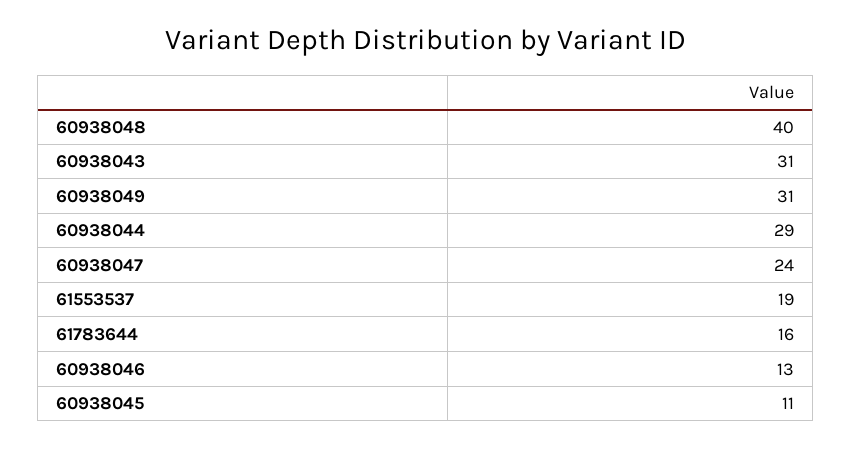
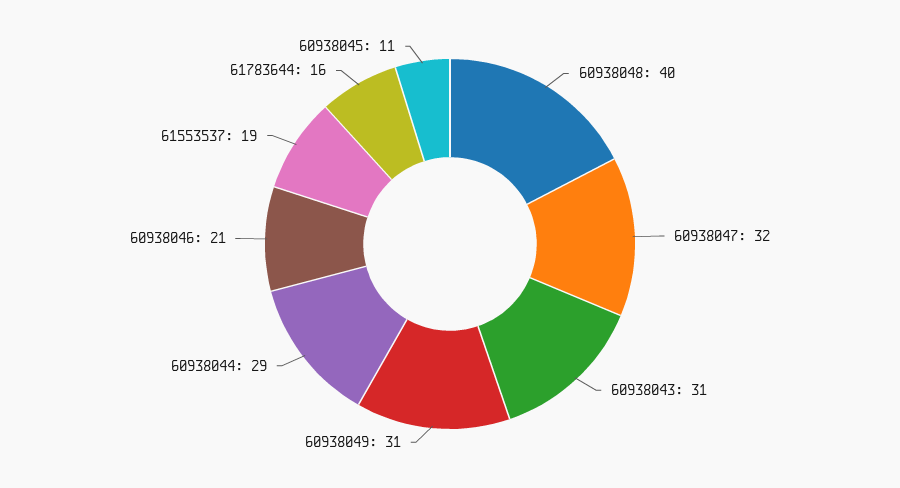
  {
    "60938048": 40,
    "60938043": 31,
    "60938049": 31,
    "60938044": 29,
-   "60938047": 24,
+   "60938047": 32,
    "61553537": 19,
    "61783644": 16,
-   "60938046": 13,
+   "60938046": 21,
    "60938045": 11
  }

